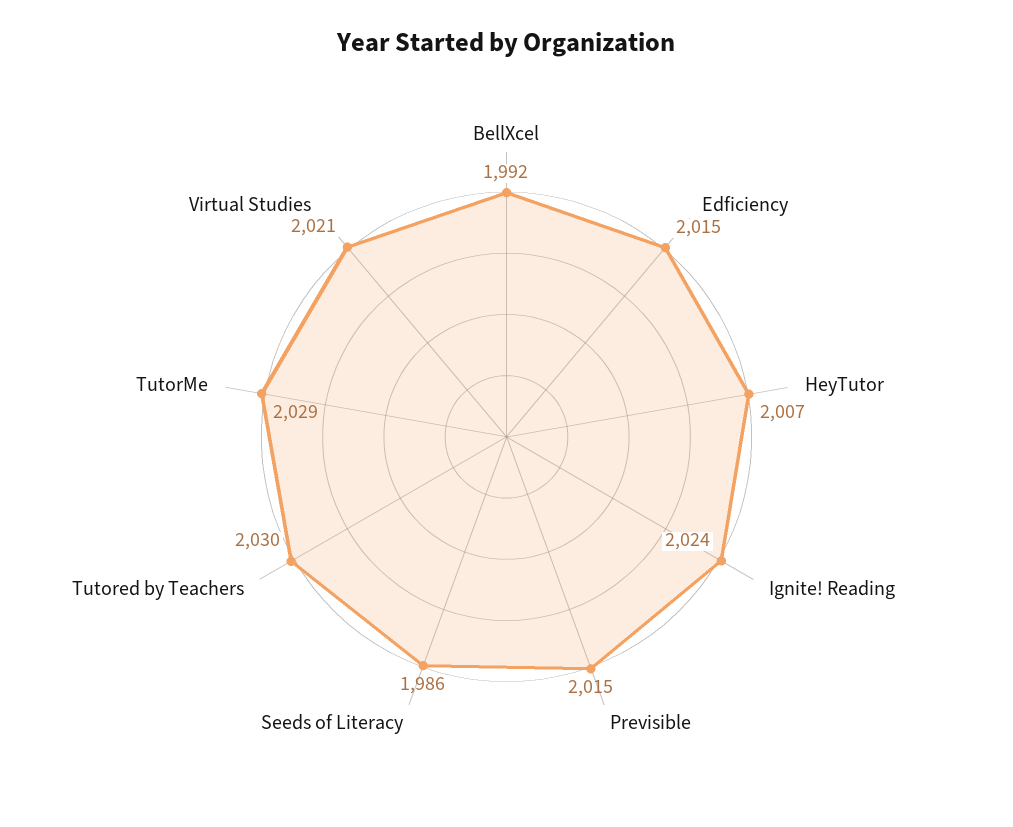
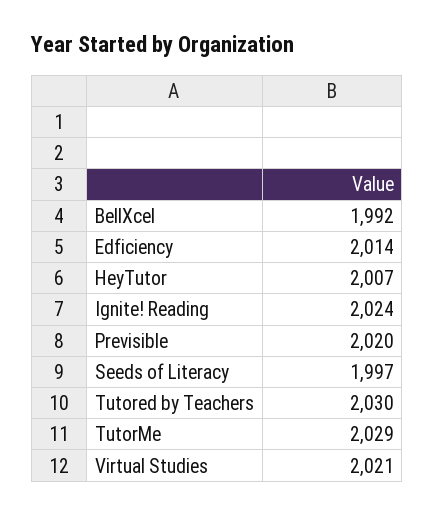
  {
    "BellXcel": 1992,
-   "Edficiency": 2015,
+   "Edficiency": 2014,
    "HeyTutor": 2007,
    "Ignite! Reading": 2024,
-   "Previsible": 2015,
+   "Previsible": 2020,
-   "Seeds of Literacy": 1986,
+   "Seeds of Literacy": 1997,
    "Tutored by Teachers": 2030,
    "TutorMe": 2029,
    "Virtual Studies": 2021
  }

